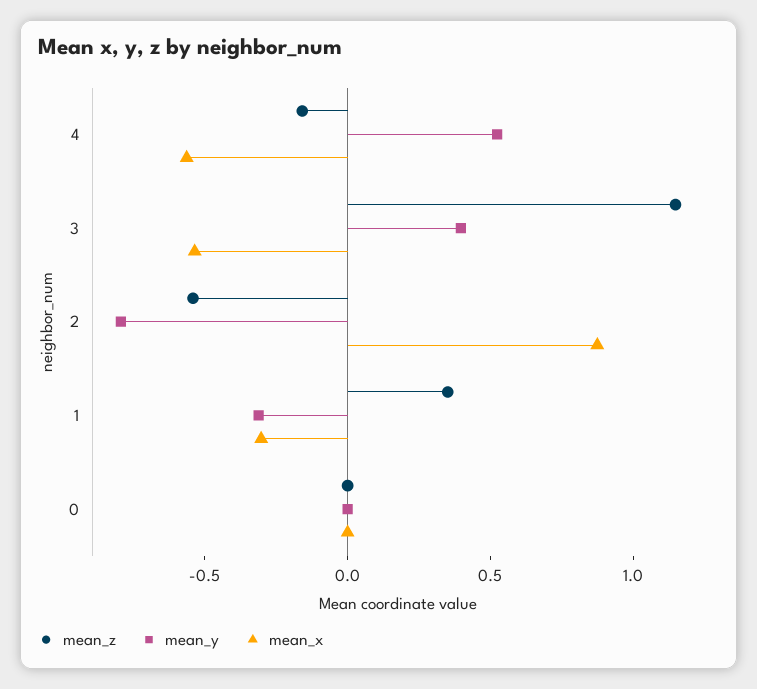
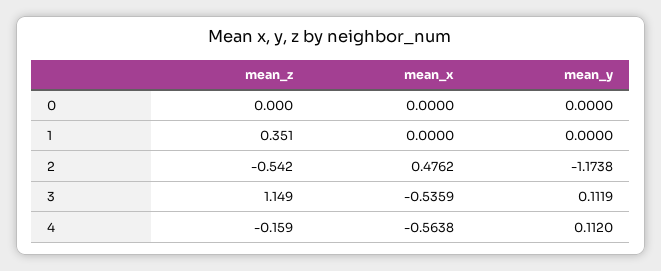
  {
    "mean_z": {
      "4": -0.159,
      "3": 1.149,
      "2": -0.542,
      "1": 0.351,
      "0": 0
    },
    "mean_y": {
-     "4": 0.5,
+     "4": 0.112,
-     "3": 0.4,
+     "3": 0.1119,
-     "2": -0.8,
+     "2": -1.1738,
-     "1": -0.3,
+     "1": 0,
      "0": 0
    },
    "mean_x": {
      "4": -0.5638,
      "3": -0.5359,
-     "2": 0.9,
+     "2": 0.4762,
-     "1": -0.3,
+     "1": 0,
      "0": 0
    }
  }

